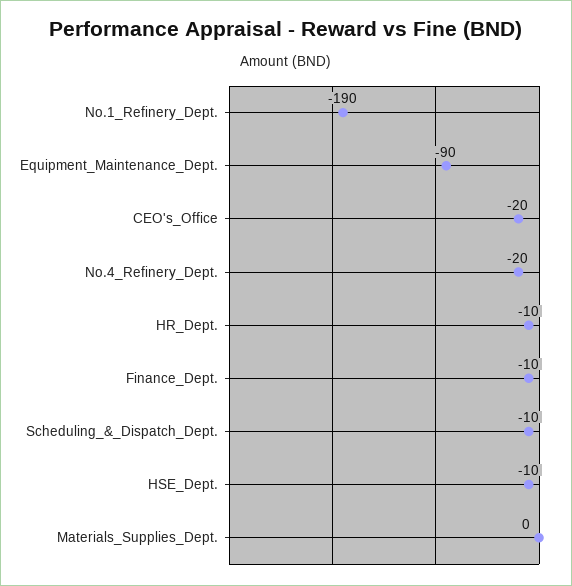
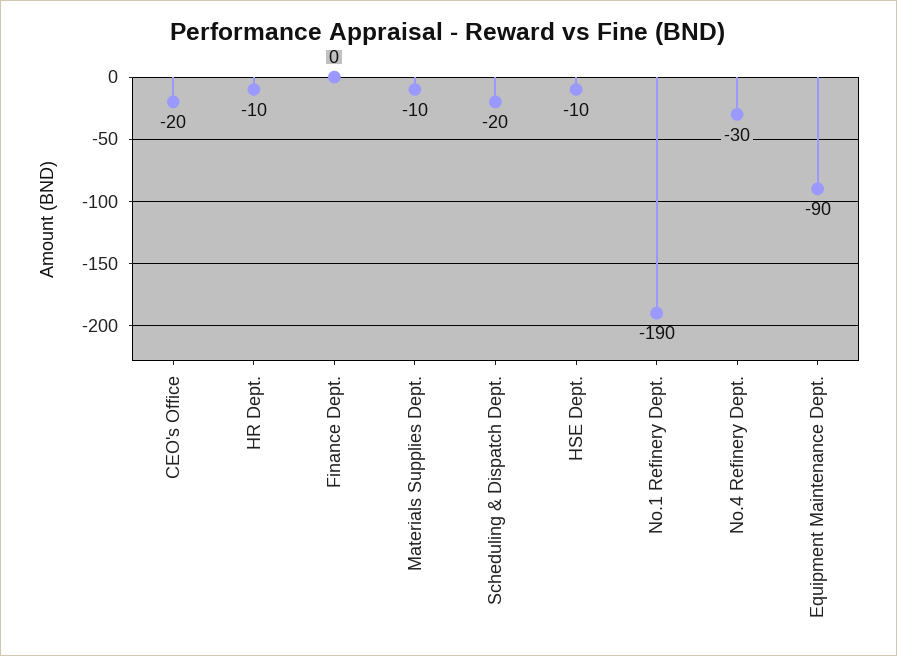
  {
    "No.1_Refinery_Dept.": -190,
    "Equipment_Maintenance_Dept.": -90,
    "CEO's_Office": -20,
-   "No.4_Refinery_Dept.": -20,
+   "No.4_Refinery_Dept.": -30,
    "HR_Dept.": -10,
-   "Finance_Dept.": -10,
+   "Finance_Dept.": 0,
-   "Scheduling_&_Dispatch_Dept.": -10,
+   "Scheduling_&_Dispatch_Dept.": -20,
    "HSE_Dept.": -10,
-   "Materials_Supplies_Dept.": 0
+   "Materials_Supplies_Dept.": -10
  }

